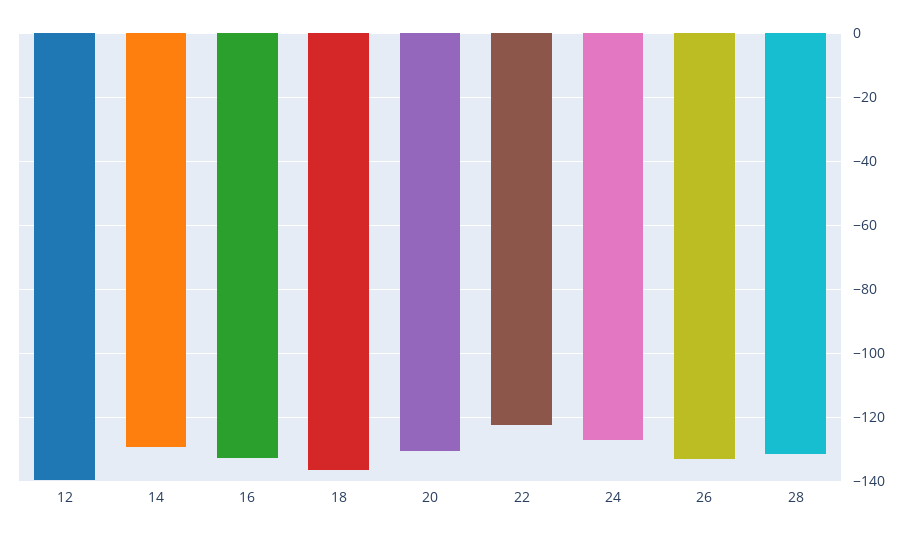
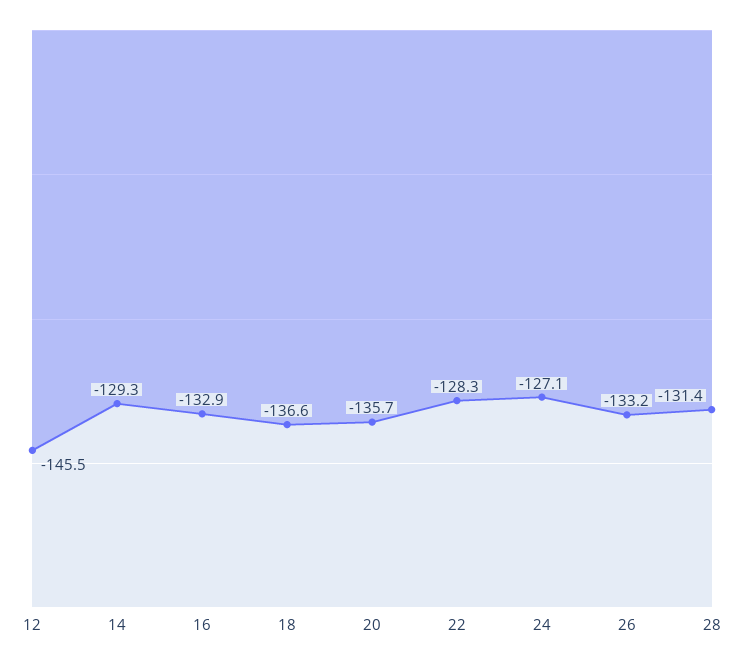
  {
-   "12": -140,
+   "12": -145.5,
    "14": -129.3,
    "16": -132.9,
    "18": -136.6,
-   "20": -130,
+   "20": -135.7,
-   "22": -122,
+   "22": -128.3,
    "24": -127.1,
    "26": -133.2,
    "28": -131.4
  }

